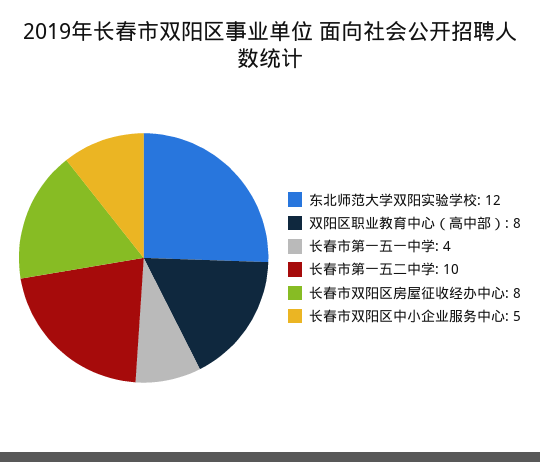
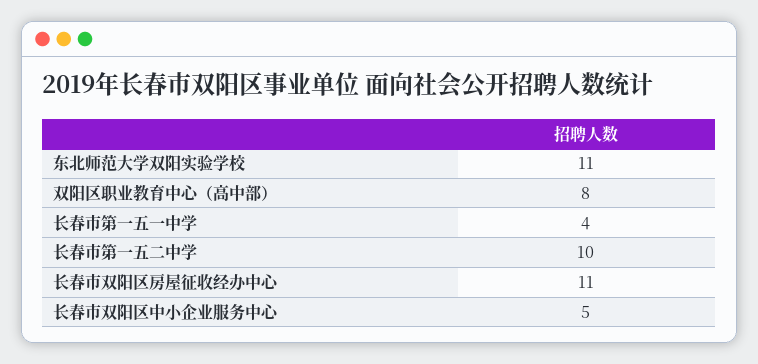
  {
-   "东北师范大学双阳实验学校": 12,
+   "东北师范大学双阳实验学校": 11,
    "双阳区职业教育中心（高中部）": 8,
    "长春市第一五一中学": 4,
    "长春市第一五二中学": 10,
-   "长春市双阳区房屋征收经办中心": 8,
+   "长春市双阳区房屋征收经办中心": 11,
    "长春市双阳区中小企业服务中心": 5
  }

